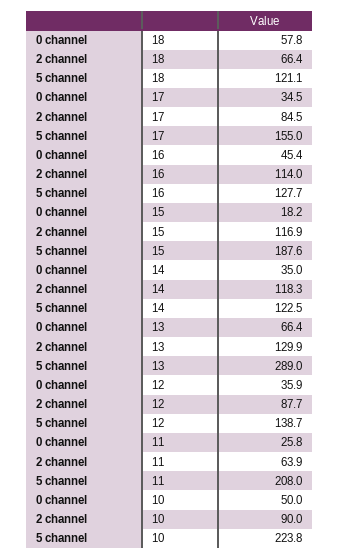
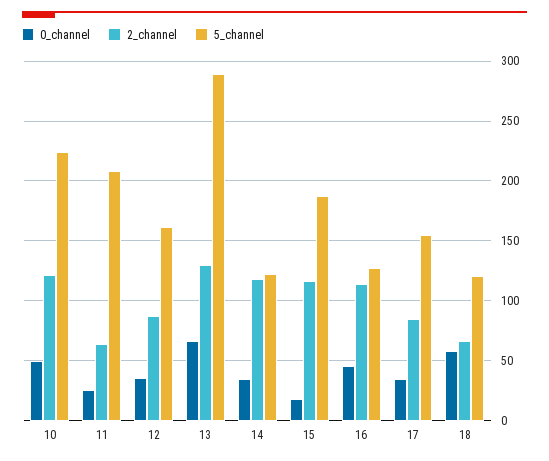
  {
    "0 channel": {
      "18": 57.8,
      "17": 34.5,
      "16": 45.4,
      "15": 18.2,
      "14": 35,
      "13": 66.4,
      "12": 35.9,
      "11": 25.8,
      "10": 50
    },
    "2 channel": {
      "18": 66.4,
      "17": 84.5,
      "16": 114,
      "15": 116.9,
      "14": 118.3,
      "13": 129.9,
      "12": 87.7,
      "11": 63.9,
-     "10": 90
+     "10": 120
    },
    "5 channel": {
      "18": 121.1,
      "17": 155,
      "16": 127.7,
      "15": 187.6,
      "14": 122.5,
      "13": 289,
-     "12": 138.7,
+     "12": 160,
      "11": 208,
      "10": 223.8
    }
  }

